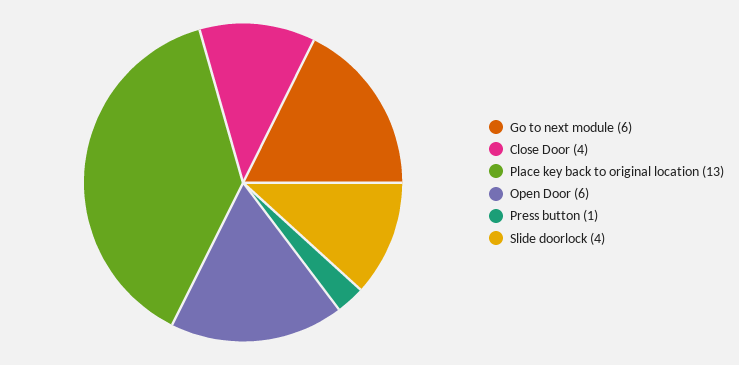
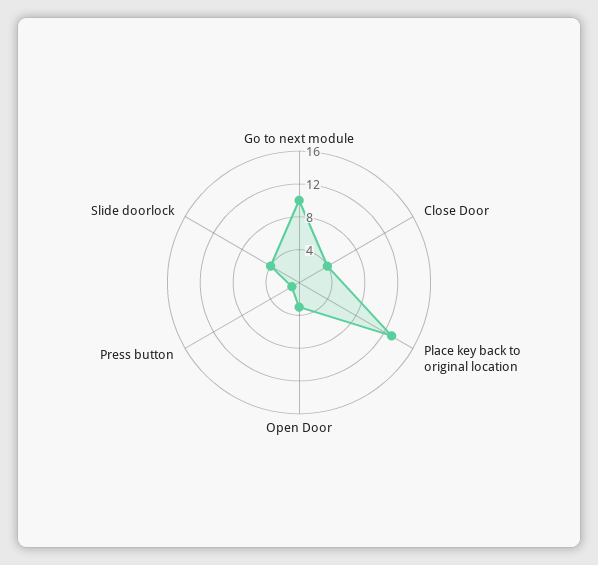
  {
-   "Go to next module": 6,
+   "Go to next module": 10,
    "Close Door": 4,
    "Place key back to original location": 13,
-   "Open Door": 6,
+   "Open Door": 3,
    "Press button": 1,
    "Slide doorlock": 4
  }

